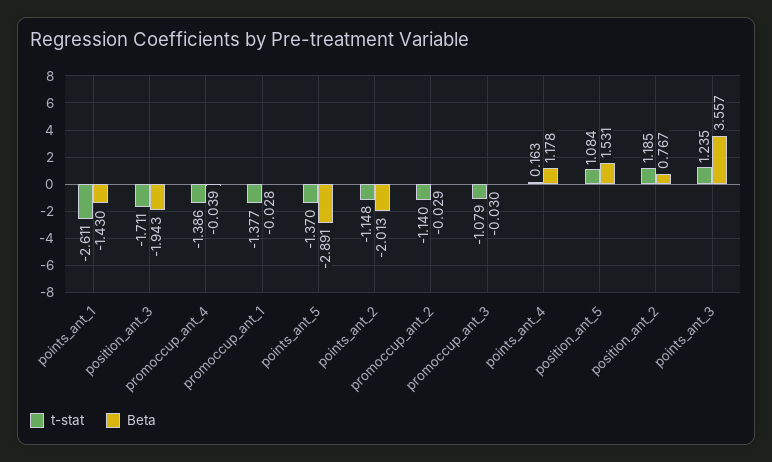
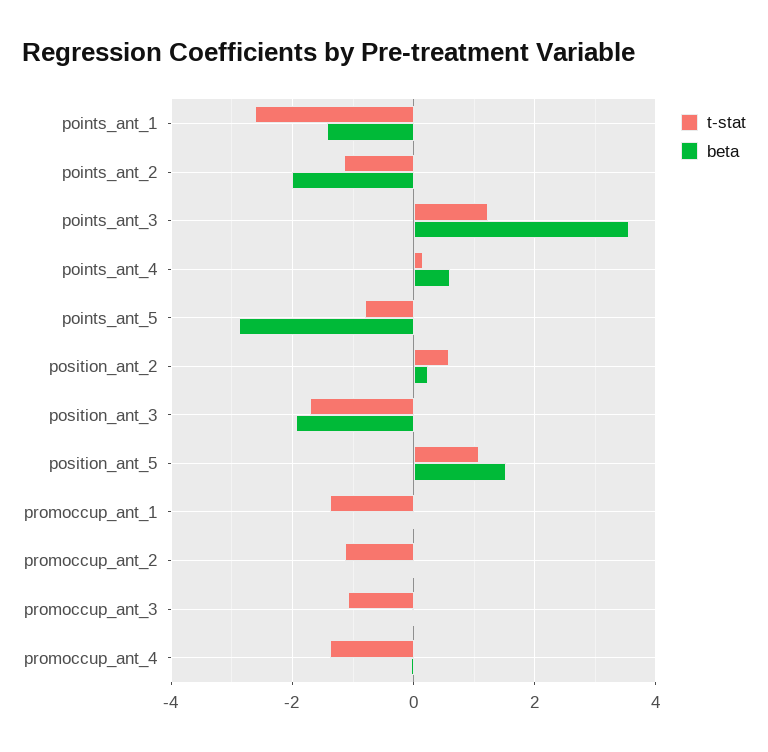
  {
    "t-stat": {
      "points_ant_1": -2.611,
      "position_ant_3": -1.711,
      "promoccup_ant_4": -1.386,
      "promoccup_ant_1": -1.377,
-     "points_ant_5": -1.37,
+     "points_ant_5": -0.8,
      "points_ant_2": -1.148,
      "promoccup_ant_2": -1.14,
      "promoccup_ant_3": -1.079,
      "points_ant_4": 0.163,
      "position_ant_5": 1.084,
-     "position_ant_2": 1.185,
+     "position_ant_2": 0.6,
      "points_ant_3": 1.235
    },
    "Beta": {
      "points_ant_1": -1.43,
      "position_ant_3": -1.943,
      "promoccup_ant_4": -0.039,
      "promoccup_ant_1": -0.028,
      "points_ant_5": -2.891,
      "points_ant_2": -2.013,
      "promoccup_ant_2": -0.029,
      "promoccup_ant_3": -0.03,
-     "points_ant_4": 1.178,
+     "points_ant_4": 0.6,
      "position_ant_5": 1.531,
-     "position_ant_2": 0.767,
+     "position_ant_2": 0.2,
      "points_ant_3": 3.557
    }
  }

